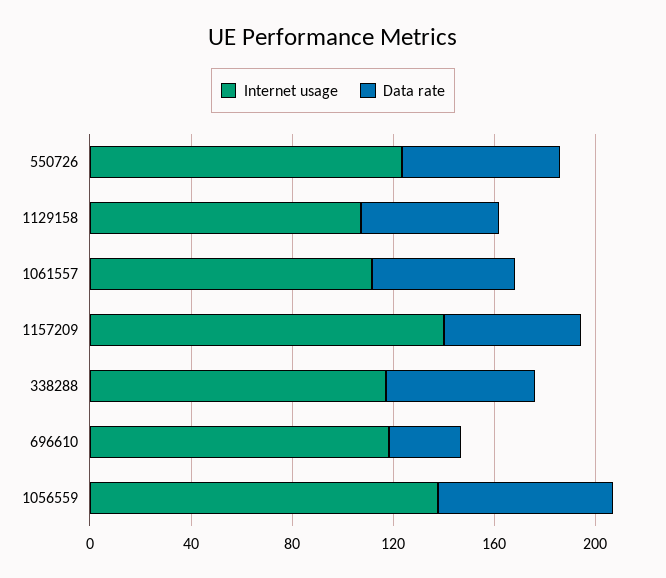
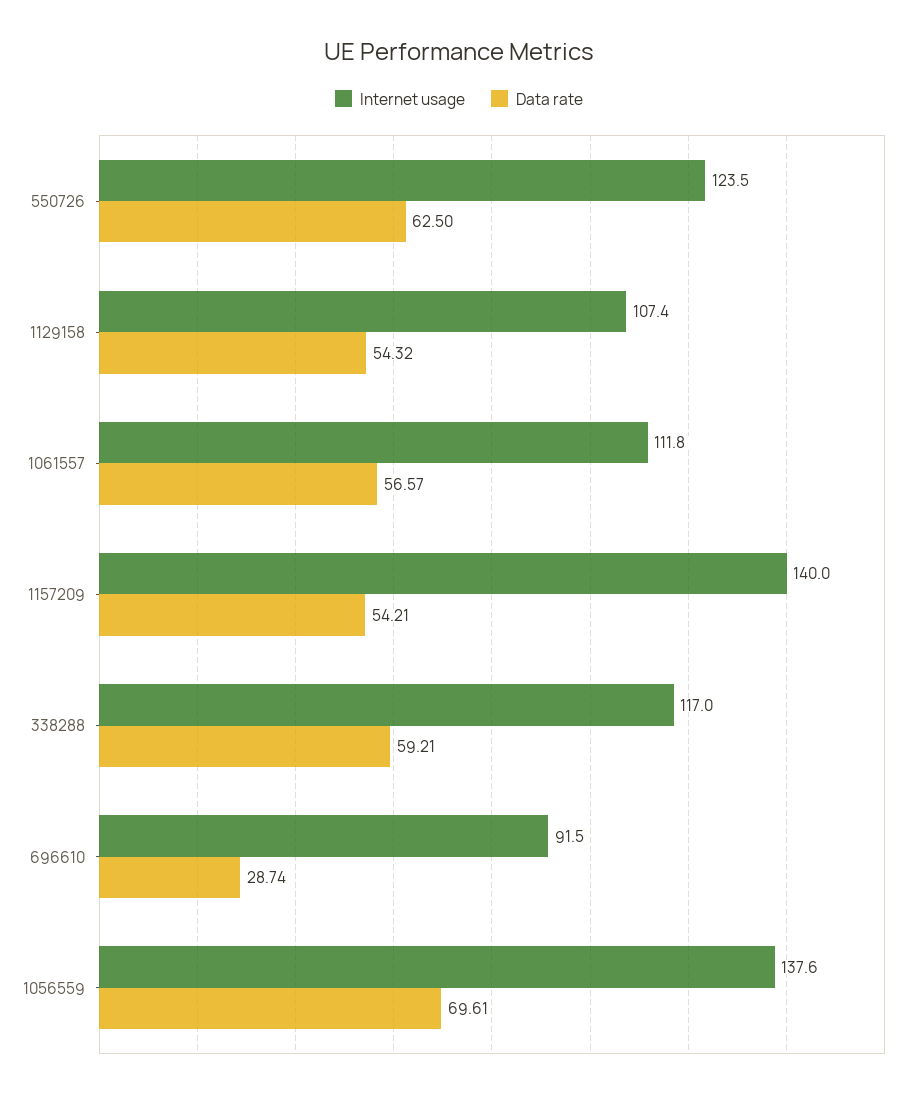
  {
    "Internet usage": {
      "550726": 123.5,
      "1129158": 107.4,
      "1061557": 111.8,
      "1157209": 140,
      "338288": 117,
-     "696610": 120,
+     "696610": 91.5,
      "1056559": 137.6
    },
    "Data rate": {
      "550726": 62.5,
      "1129158": 54.32,
      "1061557": 56.57,
      "1157209": 54.21,
      "338288": 59.21,
      "696610": 28.74,
      "1056559": 69.61
    }
  }

